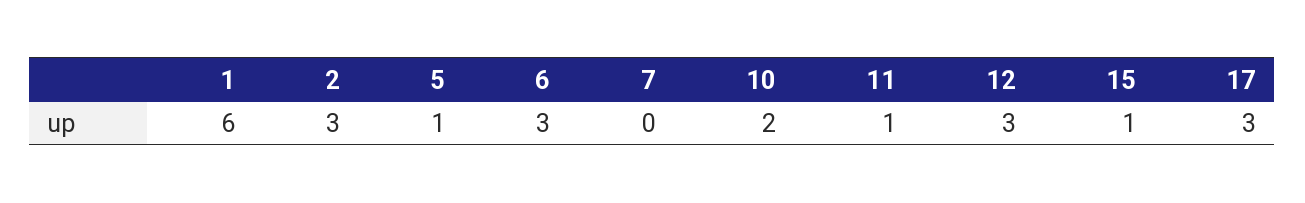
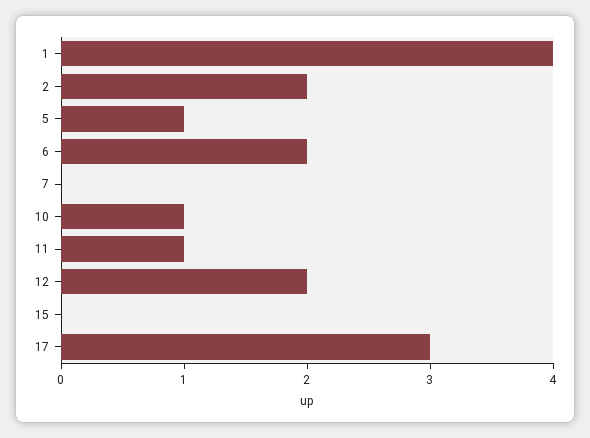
  {
-   "1": 6,
+   "1": 4,
-   "2": 3,
+   "2": 2,
    "5": 1,
-   "6": 3,
+   "6": 2,
    "7": 0,
-   "10": 2,
+   "10": 1,
    "11": 1,
-   "12": 3,
+   "12": 2,
-   "15": 1,
+   "15": 0,
    "17": 3
  }

